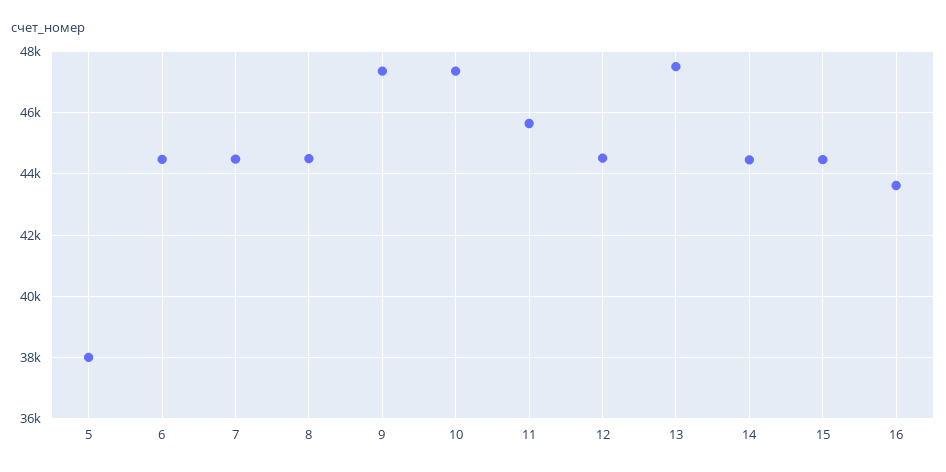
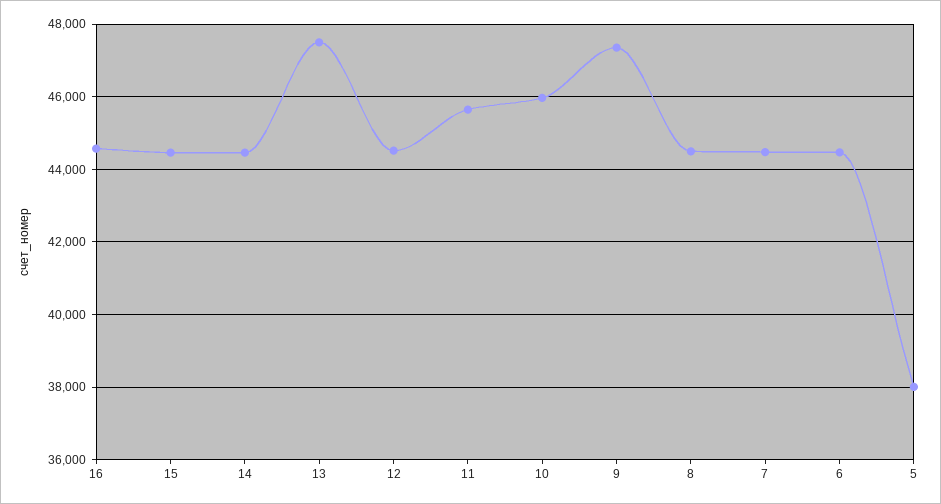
  {
    "5": 38000,
    "6": 44400,
    "7": 44400,
    "8": 44400,
    "9": 47400,
-   "10": 47400,
+   "10": 46000,
    "11": 45600,
    "12": 44600,
    "13": 47600,
    "14": 44400,
    "15": 44400,
-   "16": 43600
+   "16": 44600
  }

